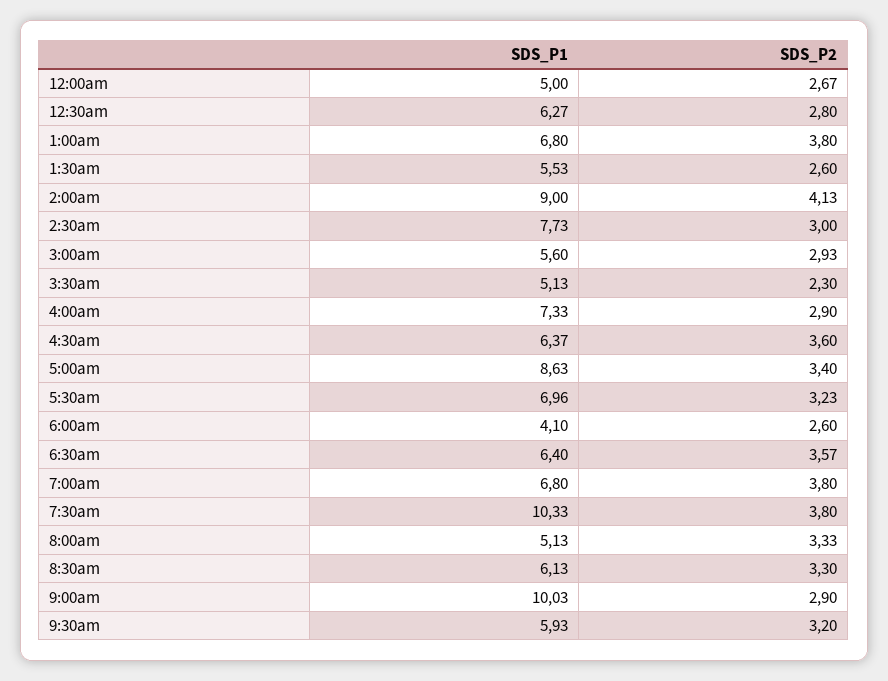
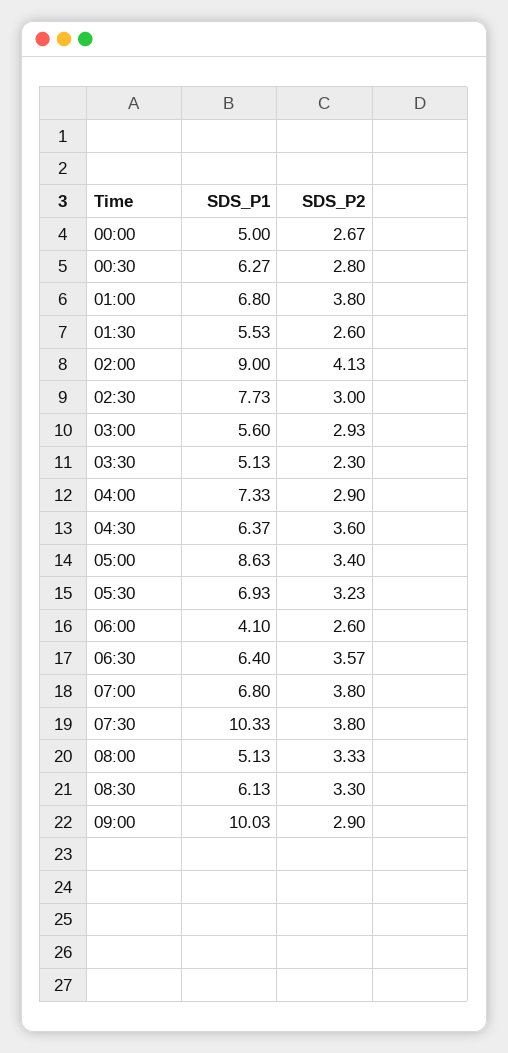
  {
    "SDS_P1": {
      "12:00am": 5,
      "12:30am": 6.27,
      "1:00am": 6.8,
      "1:30am": 5.53,
      "2:00am": 9,
      "2:30am": 7.73,
      "3:00am": 5.6,
      "3:30am": 5.13,
      "4:00am": 7.33,
      "4:30am": 6.37,
      "5:00am": 8.63,
-     "5:30am": 6.96,
+     "5:30am": 6.93,
      "6:00am": 4.1,
      "6:30am": 6.4,
      "7:00am": 6.8,
      "7:30am": 10.33,
      "8:00am": 5.13,
      "8:30am": 6.13,
-     "9:00am": 10.03,
+     "9:00am": 10.03
-     "9:30am": 5.93
    },
    "SDS_P2": {
      "12:00am": 2.67,
      "12:30am": 2.8,
      "1:00am": 3.8,
      "1:30am": 2.6,
      "2:00am": 4.13,
      "2:30am": 3,
      "3:00am": 2.93,
      "3:30am": 2.3,
      "4:00am": 2.9,
      "4:30am": 3.6,
      "5:00am": 3.4,
      "5:30am": 3.23,
      "6:00am": 2.6,
      "6:30am": 3.57,
      "7:00am": 3.8,
      "7:30am": 3.8,
      "8:00am": 3.33,
      "8:30am": 3.3,
-     "9:00am": 2.9,
+     "9:00am": 2.9
-     "9:30am": 3.2
    }
  }

